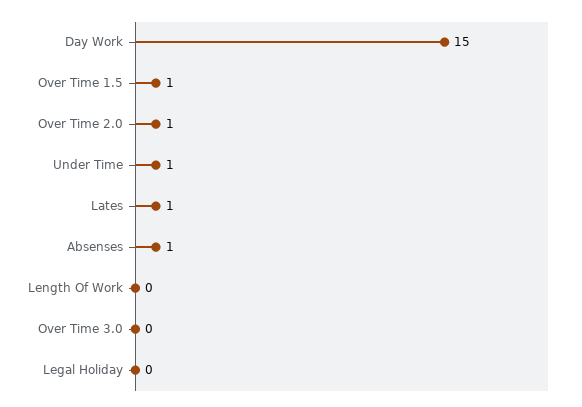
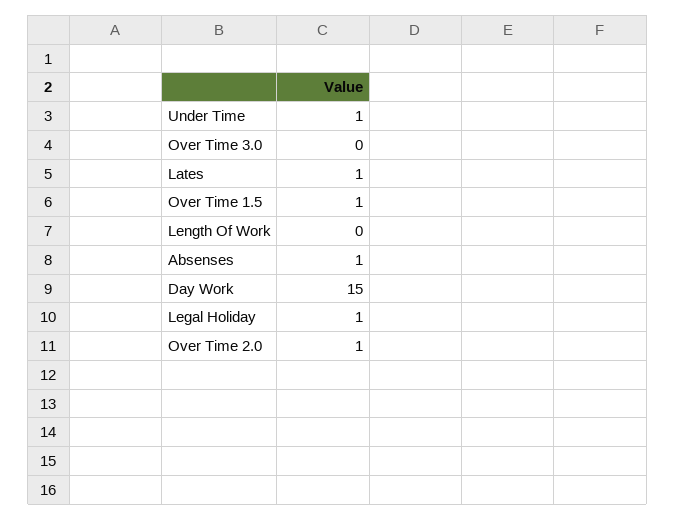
  {
    "Day Work": 15,
    "Over Time 1.5": 1,
    "Over Time 2.0": 1,
    "Under Time": 1,
    "Lates": 1,
    "Absenses": 1,
    "Length Of Work": 0,
    "Over Time 3.0": 0,
-   "Legal Holiday": 0
+   "Legal Holiday": 1
  }

